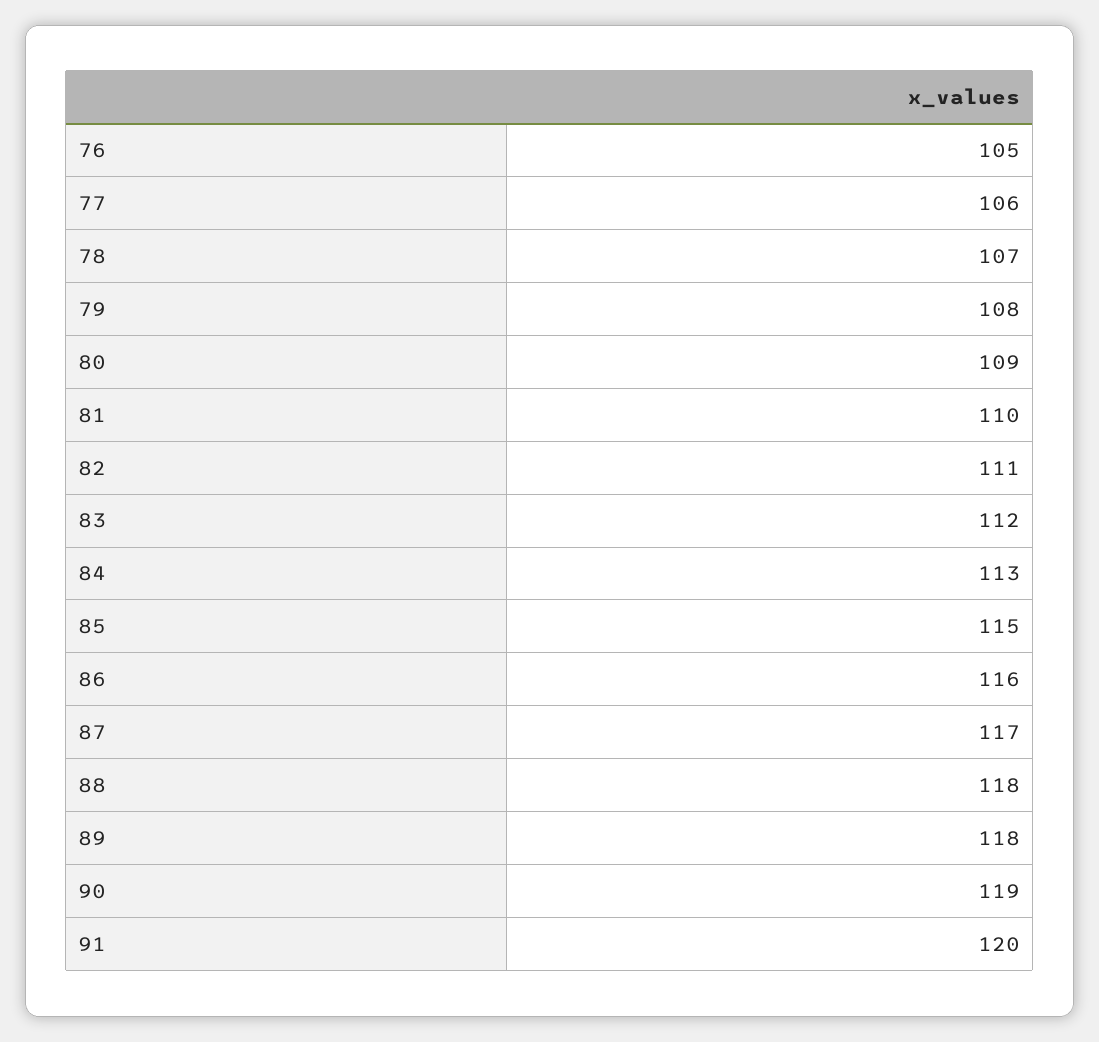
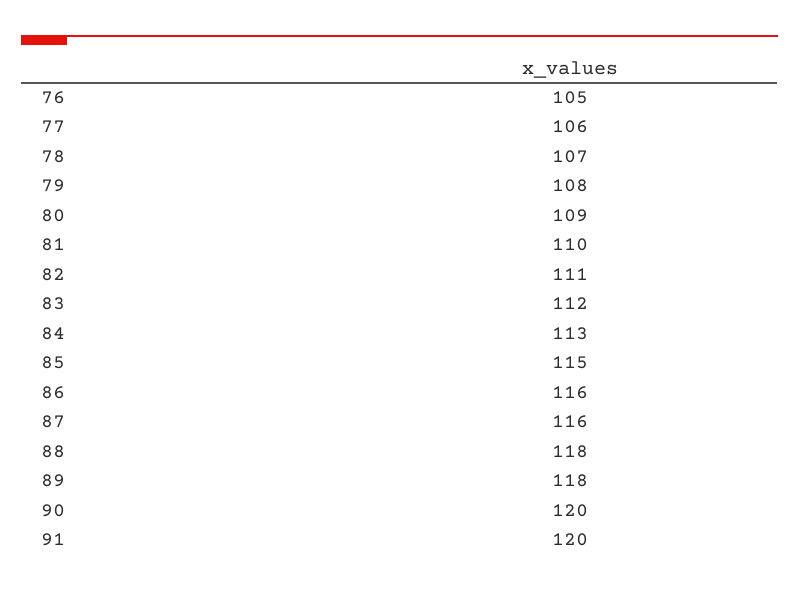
  {
    "76": 105,
    "77": 106,
    "78": 107,
    "79": 108,
    "80": 109,
    "81": 110,
    "82": 111,
    "83": 112,
    "84": 113,
    "85": 115,
    "86": 116,
-   "87": 117,
+   "87": 116,
    "88": 118,
    "89": 118,
-   "90": 119,
+   "90": 120,
    "91": 120
  }

